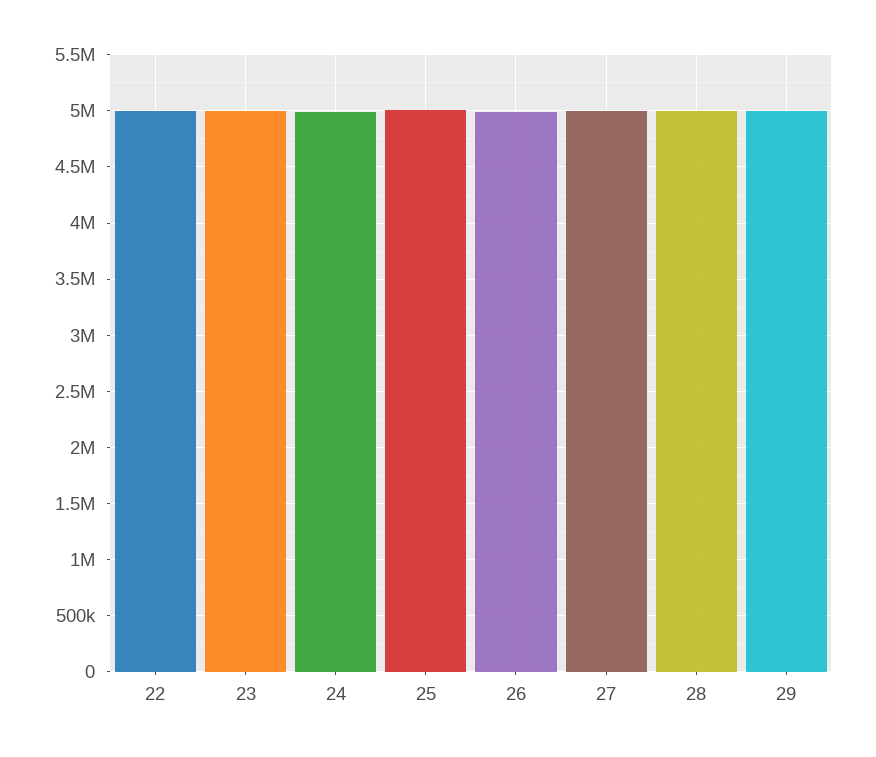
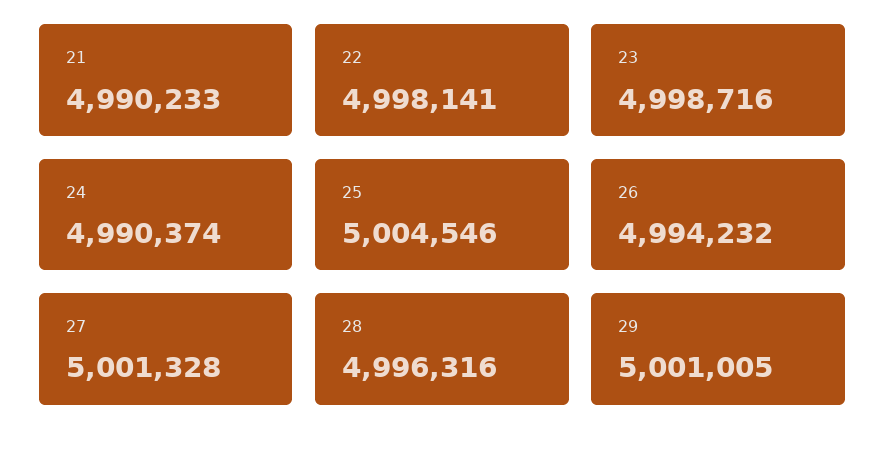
  {
    "22": 4998141,
    "23": 4998716,
    "24": 4990374,
    "25": 5004546,
    "26": 4994232,
    "27": 5001328,
    "28": 4996316,
-   "29": 5001005
+   "29": 5001005,
+   "21": 4990233
  }

